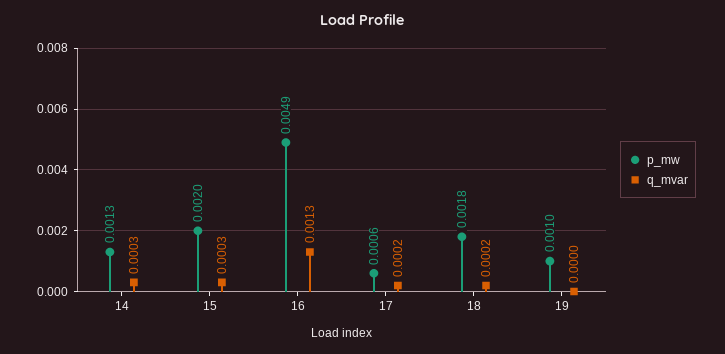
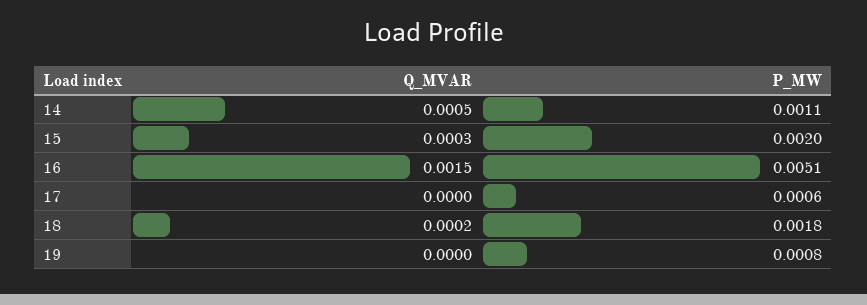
  {
    "p_mw": {
-     "14": 0.0013,
+     "14": 0.0011,
      "15": 0.002,
-     "16": 0.0049,
+     "16": 0.0051,
      "17": 0.0006,
      "18": 0.0018,
-     "19": 0.001
+     "19": 0.0008
    },
    "q_mvar": {
-     "14": 0.0003,
+     "14": 0.0005,
      "15": 0.0003,
-     "16": 0.0013,
+     "16": 0.0015,
-     "17": 0.0002,
+     "17": 0,
      "18": 0.0002,
      "19": 0
    }
  }

